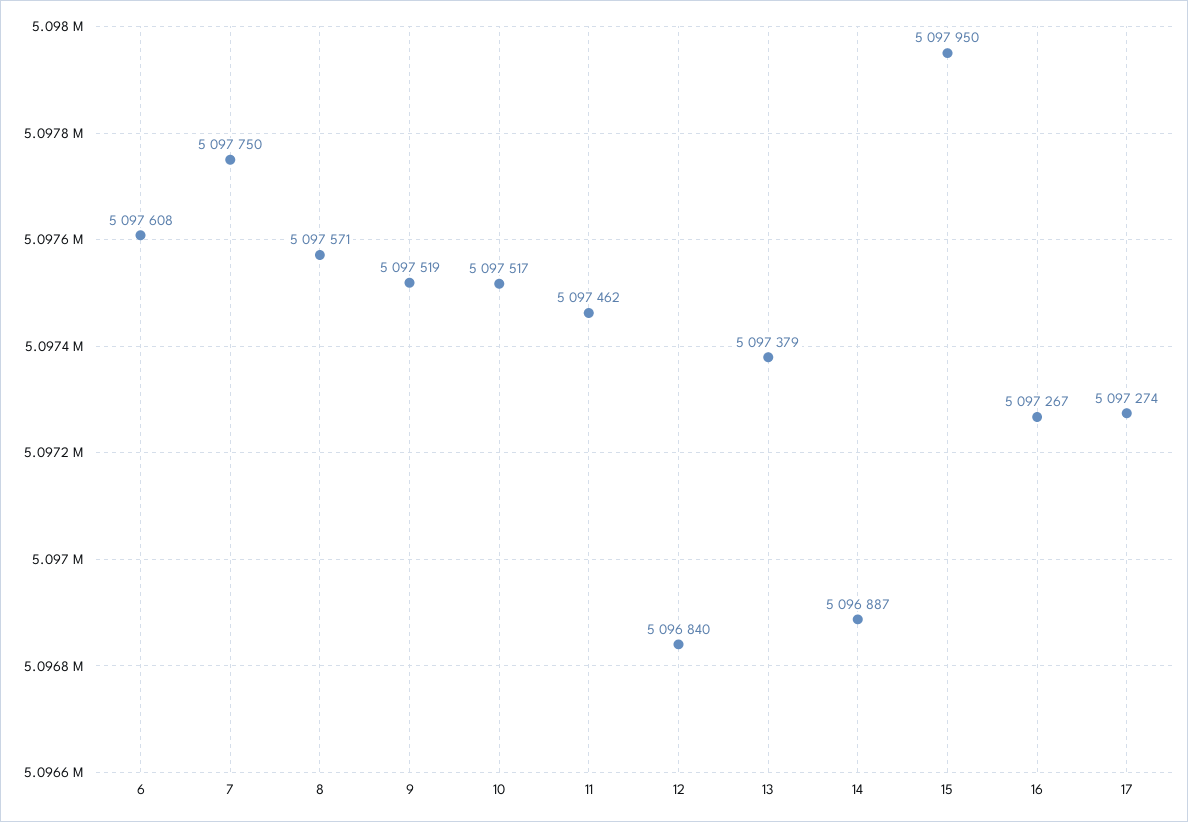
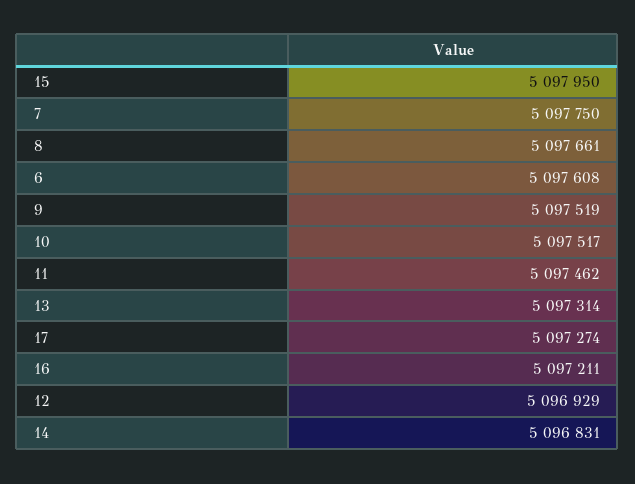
  {
    "6": 5097608,
    "7": 5097750,
-   "8": 5097571,
+   "8": 5097661,
    "9": 5097519,
    "10": 5097517,
    "11": 5097462,
-   "12": 5096840,
+   "12": 5096929,
-   "13": 5097379,
+   "13": 5097314,
-   "14": 5096887,
+   "14": 5096831,
    "15": 5097950,
-   "16": 5097267,
+   "16": 5097211,
    "17": 5097274
  }

